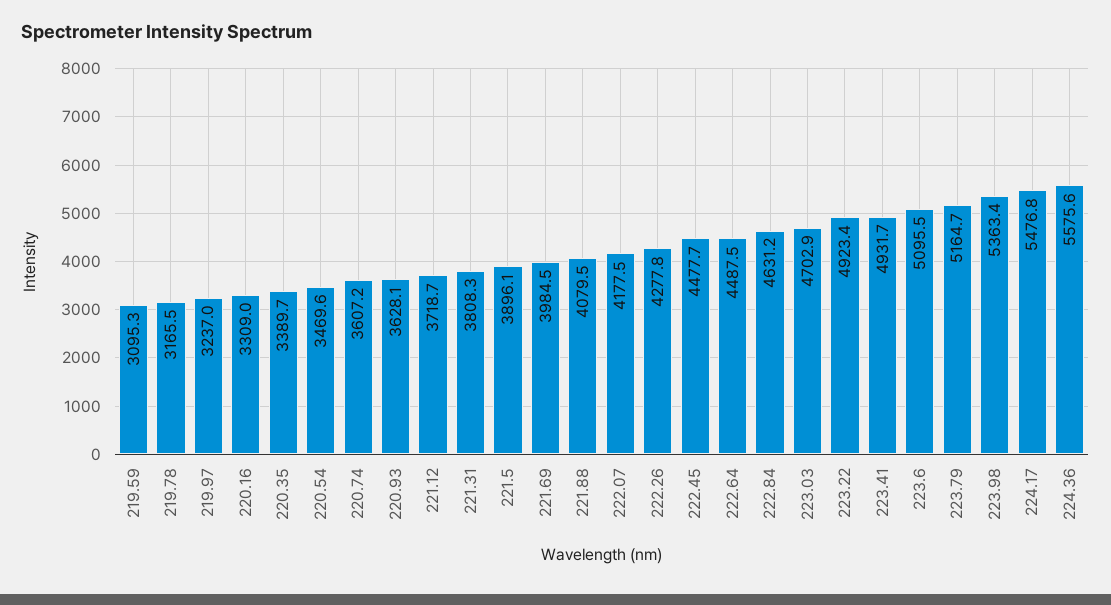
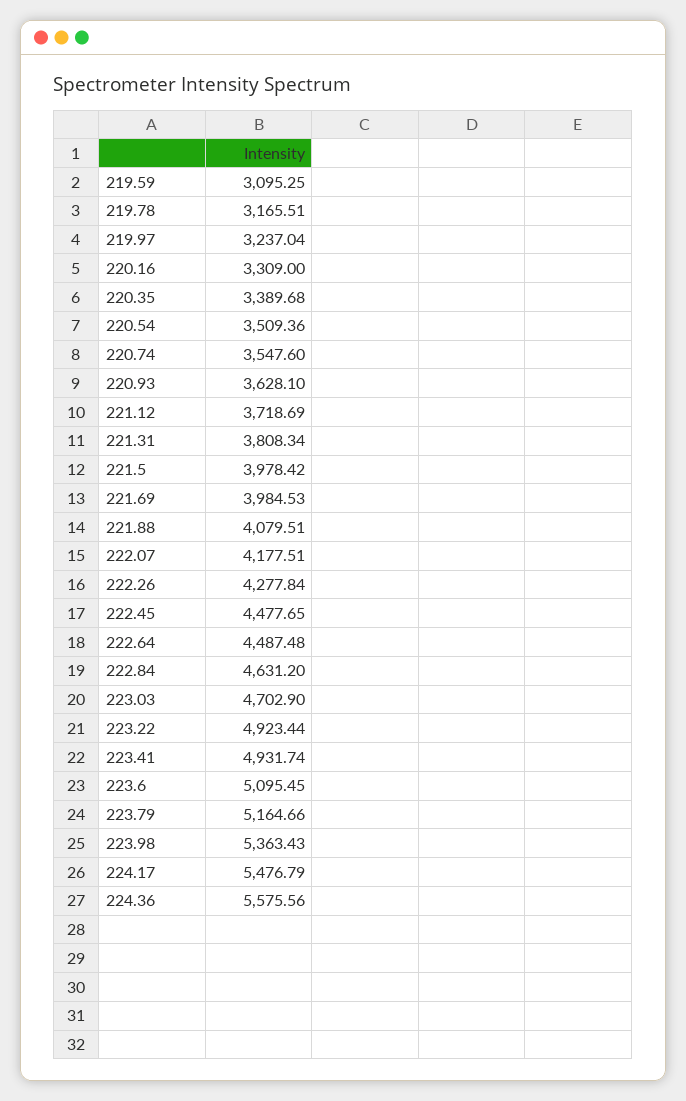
  {
    "219.59": 3095.25,
    "219.78": 3165.51,
    "219.97": 3237.04,
    "220.16": 3309,
    "220.35": 3389.68,
-   "220.54": 3469.6,
+   "220.54": 3509.36,
-   "220.74": 3607.2,
+   "220.74": 3547.6,
    "220.93": 3628.1,
    "221.12": 3718.69,
    "221.31": 3808.34,
-   "221.5": 3896.1,
+   "221.5": 3978.42,
    "221.69": 3984.53,
    "221.88": 4079.51,
    "222.07": 4177.51,
    "222.26": 4277.84,
    "222.45": 4477.65,
    "222.64": 4487.48,
    "222.84": 4631.2,
    "223.03": 4702.9,
    "223.22": 4923.44,
    "223.41": 4931.74,
    "223.6": 5095.45,
    "223.79": 5164.66,
    "223.98": 5363.43,
    "224.17": 5476.79,
    "224.36": 5575.56
  }

